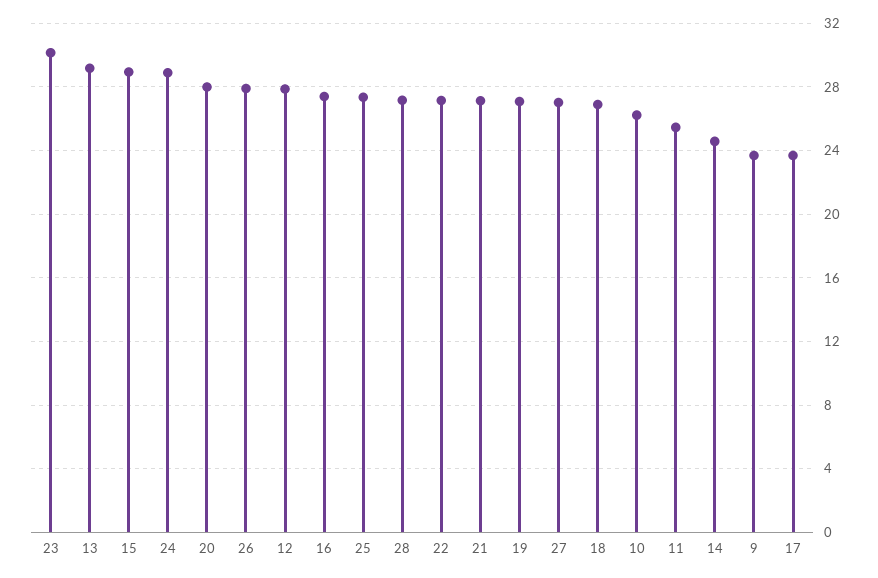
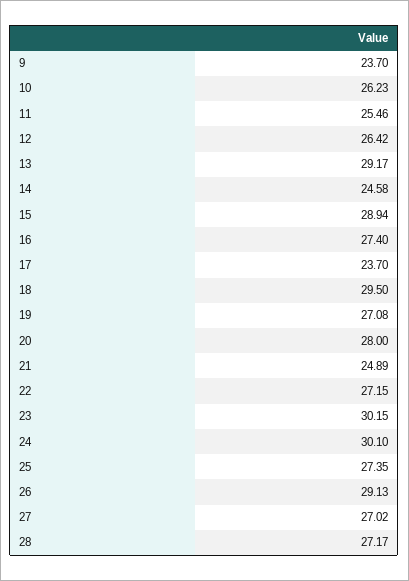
  {
    "23": 30.15,
    "13": 29.17,
    "15": 28.94,
-   "24": 29,
+   "24": 30.1,
    "20": 28,
-   "26": 28,
+   "26": 29.13,
-   "12": 28,
+   "12": 26.42,
    "16": 27.4,
    "25": 27.35,
    "28": 27.17,
    "22": 27.15,
-   "21": 27,
+   "21": 24.89,
    "19": 27.08,
    "27": 27.02,
-   "18": 27,
+   "18": 29.5,
    "10": 26.23,
    "11": 25.46,
    "14": 24.58,
    "9": 23.7,
    "17": 23.7
  }

